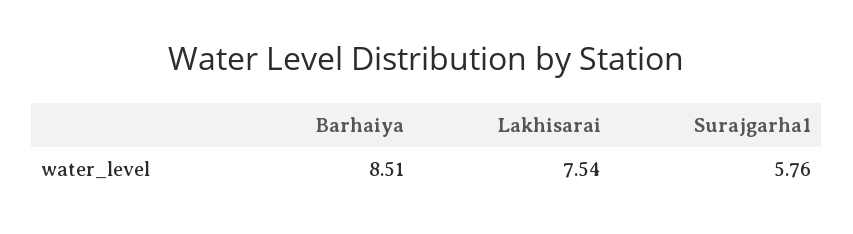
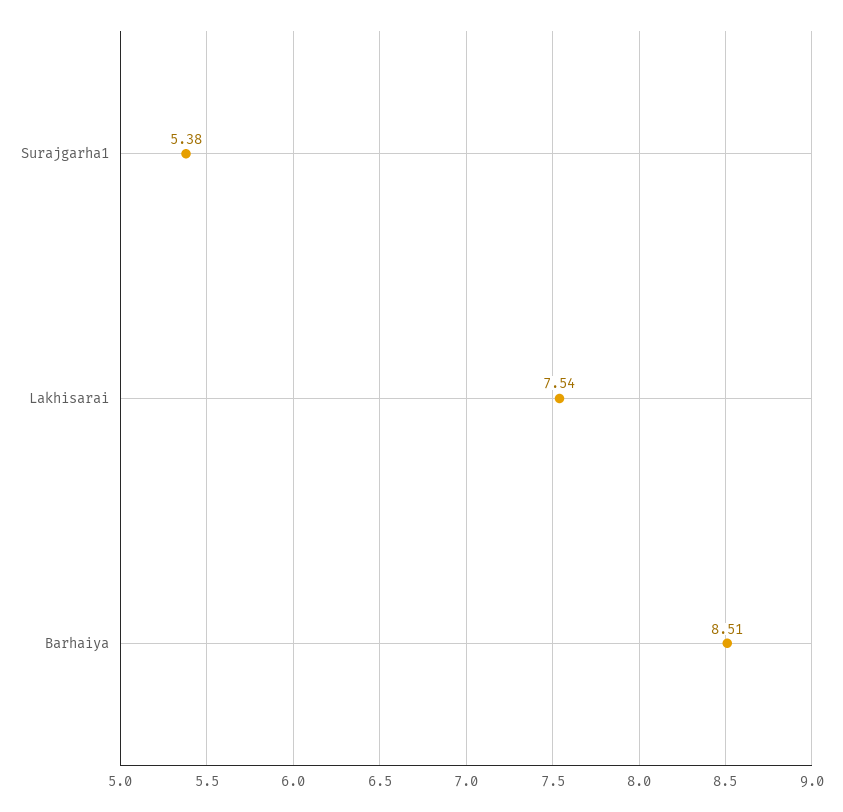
  {
    "Barhaiya": 8.51,
    "Lakhisarai": 7.54,
-   "Surajgarha1": 5.76
+   "Surajgarha1": 5.38
  }

